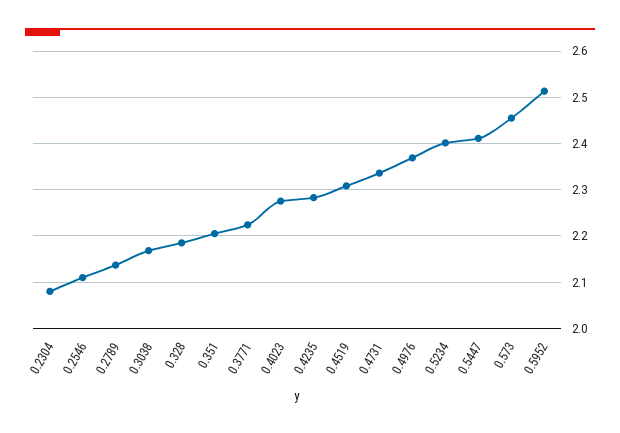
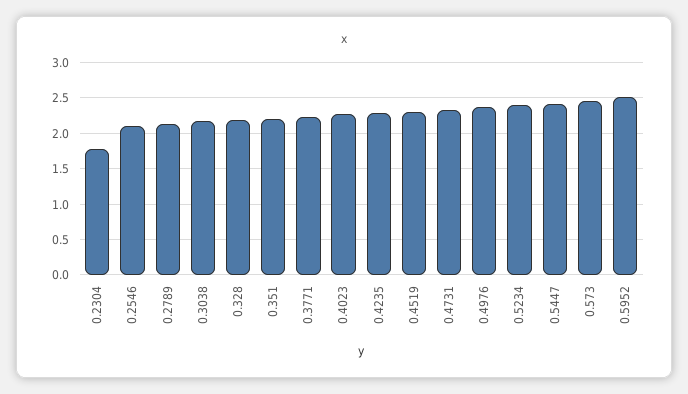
  {
-   "0.2304": 2.08,
+   "0.2304": 1.8,
    "0.2546": 2.12,
    "0.2789": 2.14,
    "0.3038": 2.16,
    "0.328": 2.18,
    "0.351": 2.2,
    "0.3771": 2.22,
    "0.4023": 2.28,
    "0.4235": 2.28,
    "0.4519": 2.3,
    "0.4731": 2.34,
    "0.4976": 2.36,
    "0.5234": 2.4,
    "0.5447": 2.42,
    "0.573": 2.46,
    "0.5952": 2.52
  }

